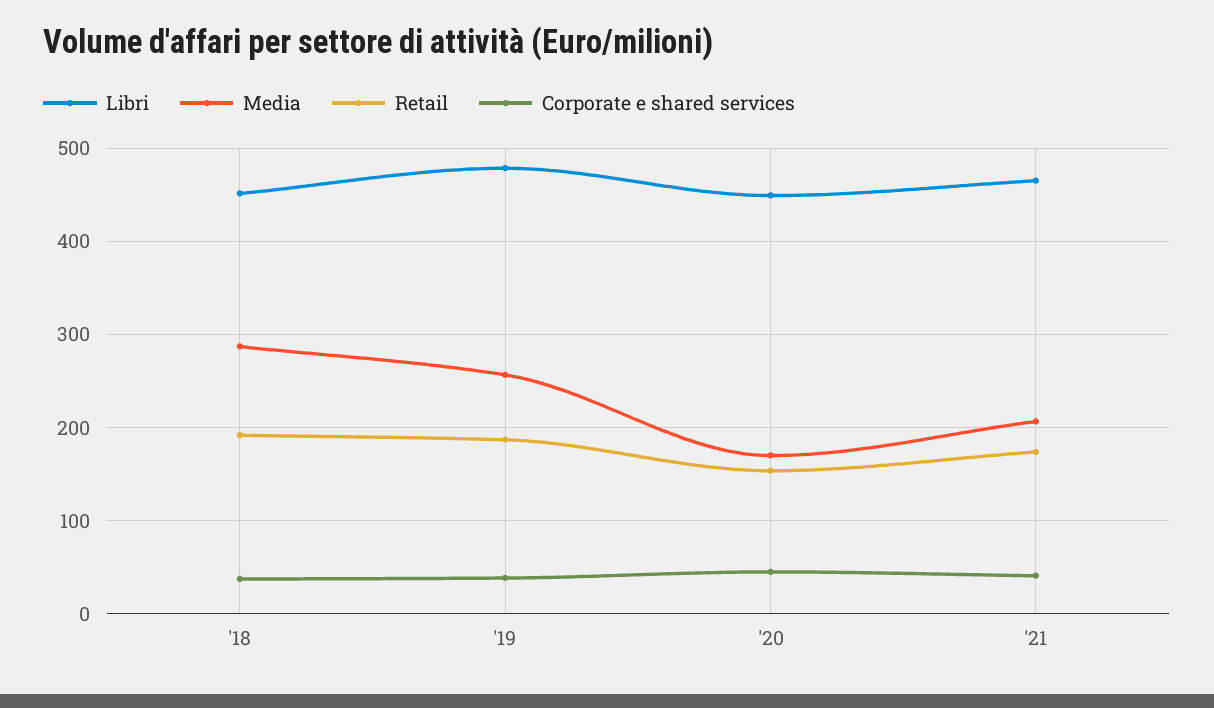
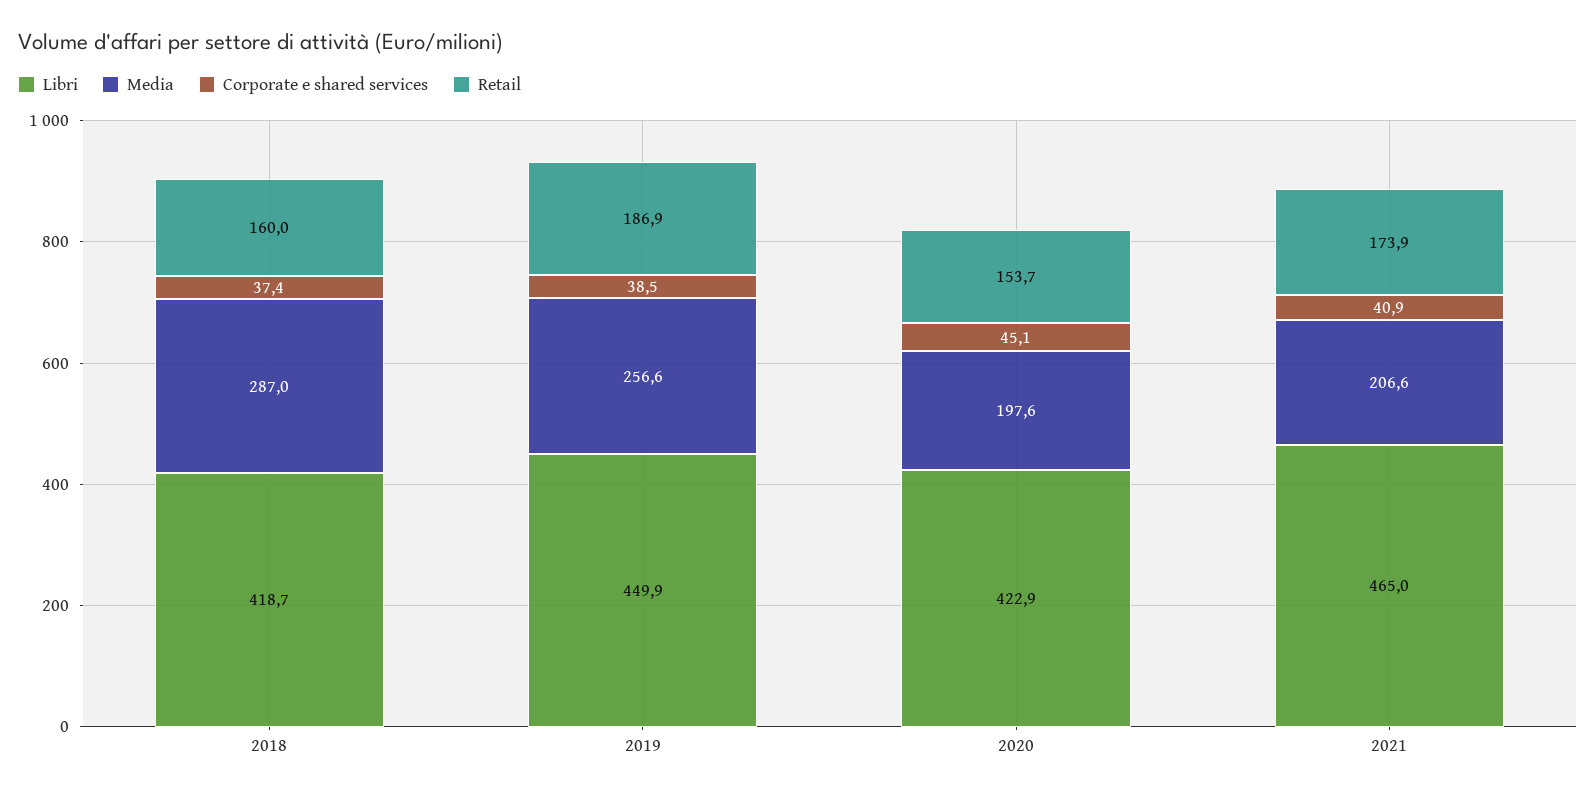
  {
    "Libri": {
-     "'18": 450,
+     "'18": 418.7,
-     "'19": 480,
+     "'19": 449.9,
-     "'20": 450,
+     "'20": 422.9,
      "'21": 465
    },
    "Media": {
      "'18": 287,
      "'19": 256.6,
-     "'20": 170,
+     "'20": 197.6,
      "'21": 206.6
    },
    "Retail": {
-     "'18": 190,
+     "'18": 160,
      "'19": 186.9,
      "'20": 153.7,
      "'21": 173.9
    },
    "Corporate e shared services": {
      "'18": 37.4,
      "'19": 38.5,
      "'20": 45.1,
      "'21": 40.9
    }
  }

